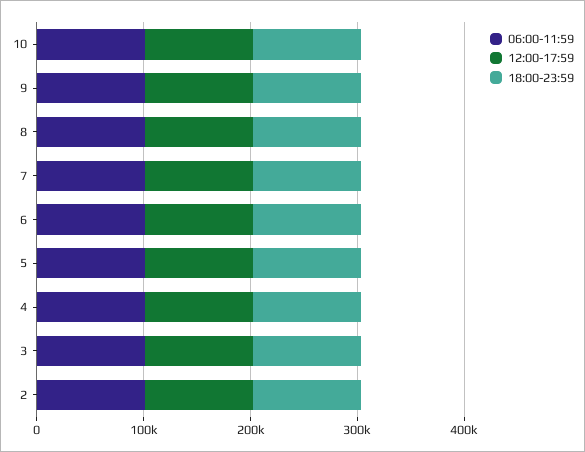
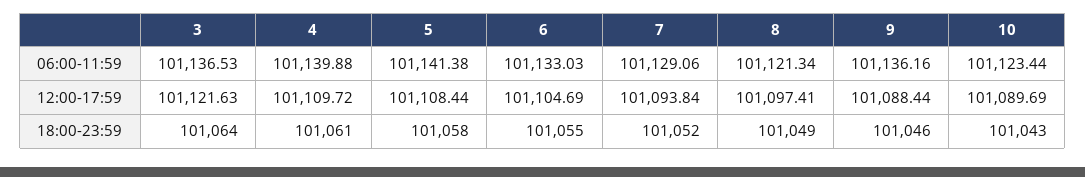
  {
    "06:00-11:59": {
      "10": 101123.44,
      "9": 101136.16,
      "8": 101121.34,
      "7": 101129.06,
      "6": 101133.03,
      "5": 101141.38,
      "4": 101139.88,
-     "3": 101136.53,
+     "3": 101136.53
-     "2": 100000
    },
    "12:00-17:59": {
      "10": 101089.69,
      "9": 101088.44,
      "8": 101097.41,
      "7": 101093.84,
      "6": 101104.69,
      "5": 101108.44,
      "4": 101109.72,
-     "3": 101121.63,
+     "3": 101121.63
-     "2": 100000
    },
    "18:00-23:59": {
      "10": 101043,
      "9": 101046,
      "8": 101049,
      "7": 101052,
      "6": 101055,
      "5": 101058,
      "4": 101061,
-     "3": 101064,
+     "3": 101064
-     "2": 100000
    }
  }

